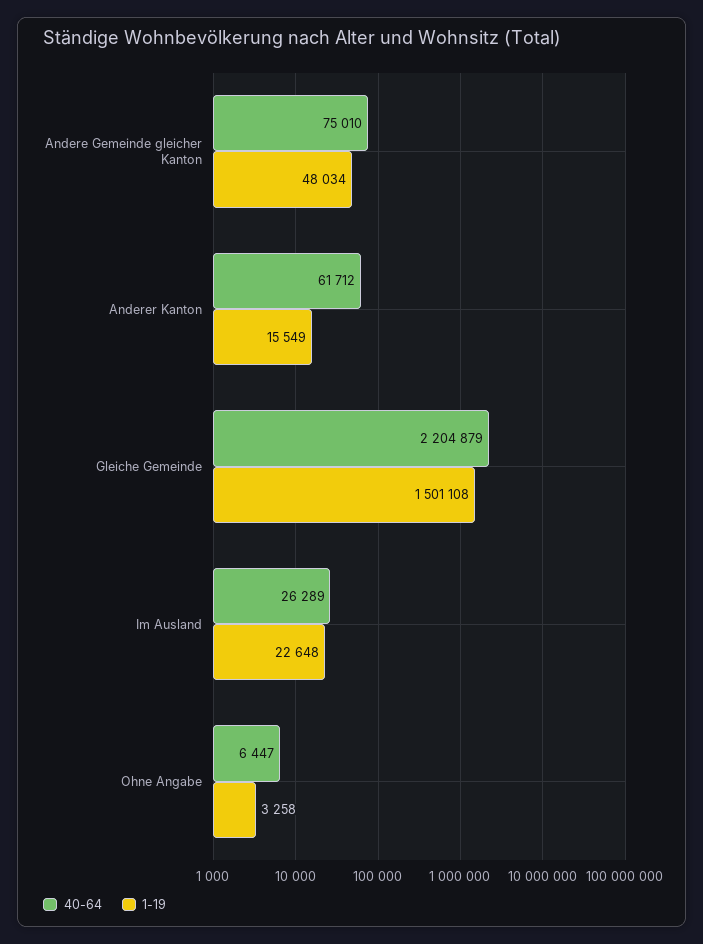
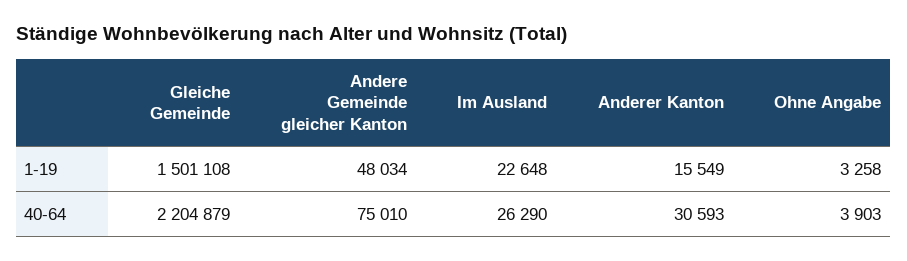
  {
    "40-64": {
      "Andere Gemeinde gleicher Kanton": 75010,
-     "Anderer Kanton": 61712,
+     "Anderer Kanton": 30593,
      "Gleiche Gemeinde": 2204879,
-     "Im Ausland": 26289,
+     "Im Ausland": 26290,
-     "Ohne Angabe": 6447
+     "Ohne Angabe": 3903
    },
    "1-19": {
      "Andere Gemeinde gleicher Kanton": 48034,
      "Anderer Kanton": 15549,
      "Gleiche Gemeinde": 1501108,
      "Im Ausland": 22648,
      "Ohne Angabe": 3258
    }
  }

